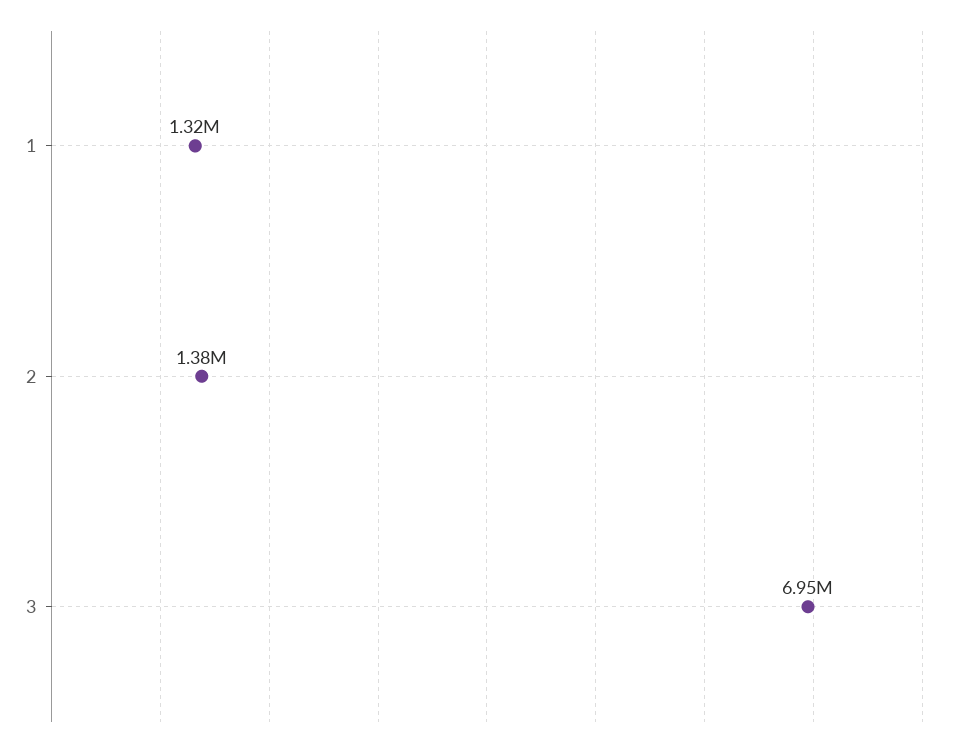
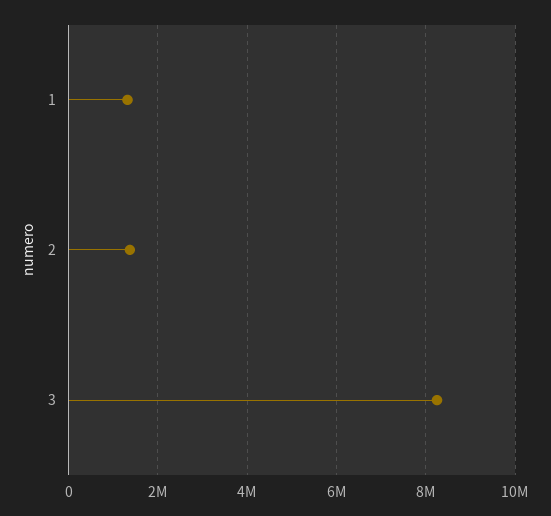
  {
    "1": 1320000,
    "2": 1380000,
-   "3": 6950000
+   "3": 8200000
  }

